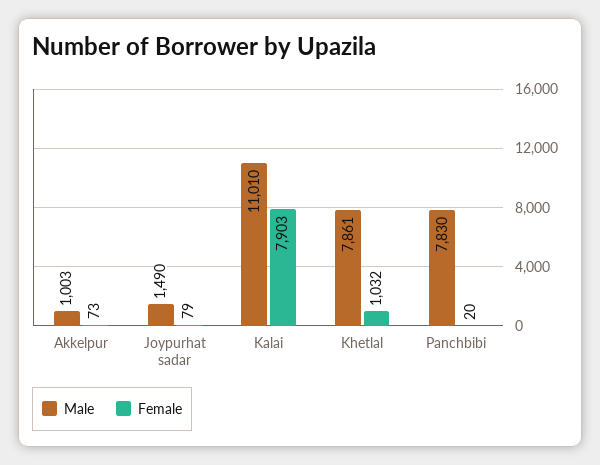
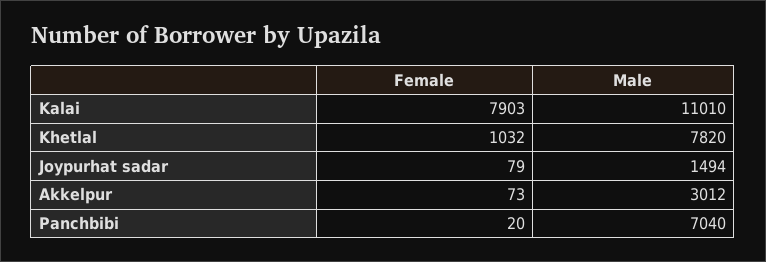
  {
    "Male": {
-     "Akkelpur": 1003,
+     "Akkelpur": 3012,
-     "Joypurhat sadar": 1490,
+     "Joypurhat sadar": 1494,
      "Kalai": 11010,
-     "Khetlal": 7861,
+     "Khetlal": 7820,
-     "Panchbibi": 7830
+     "Panchbibi": 7040
    },
    "Female": {
      "Akkelpur": 73,
      "Joypurhat sadar": 79,
      "Kalai": 7903,
      "Khetlal": 1032,
      "Panchbibi": 20
    }
  }

